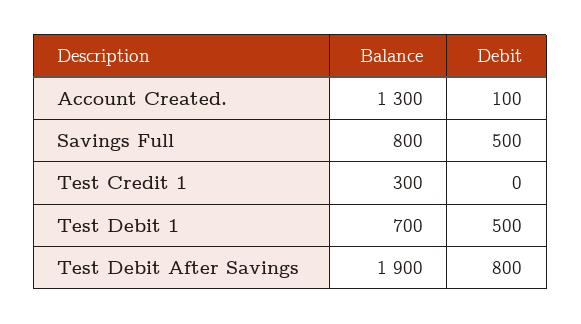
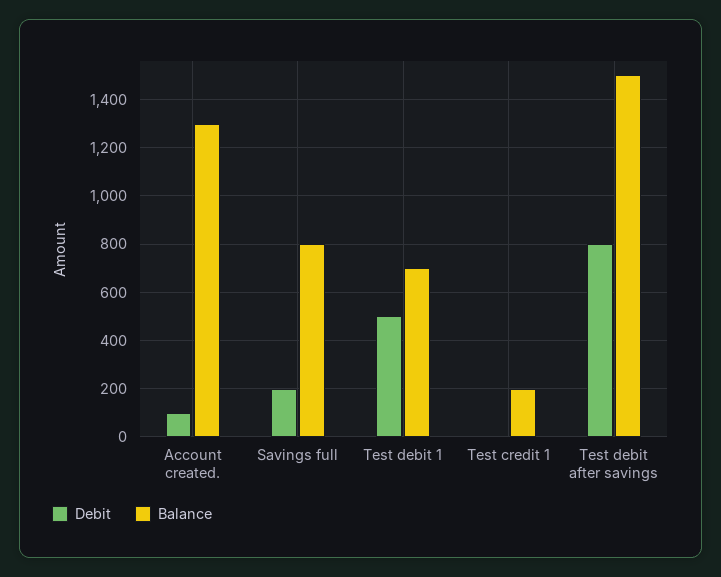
  {
    "Balance": {
      "Account Created.": 1300,
      "Savings Full": 800,
-     "Test Credit 1": 300,
+     "Test Credit 1": 200,
      "Test Debit 1": 700,
-     "Test Debit After Savings": 1900
+     "Test Debit After Savings": 1500
    },
    "Debit": {
      "Account Created.": 100,
-     "Savings Full": 500,
+     "Savings Full": 200,
      "Test Credit 1": 0,
      "Test Debit 1": 500,
      "Test Debit After Savings": 800
    }
  }

